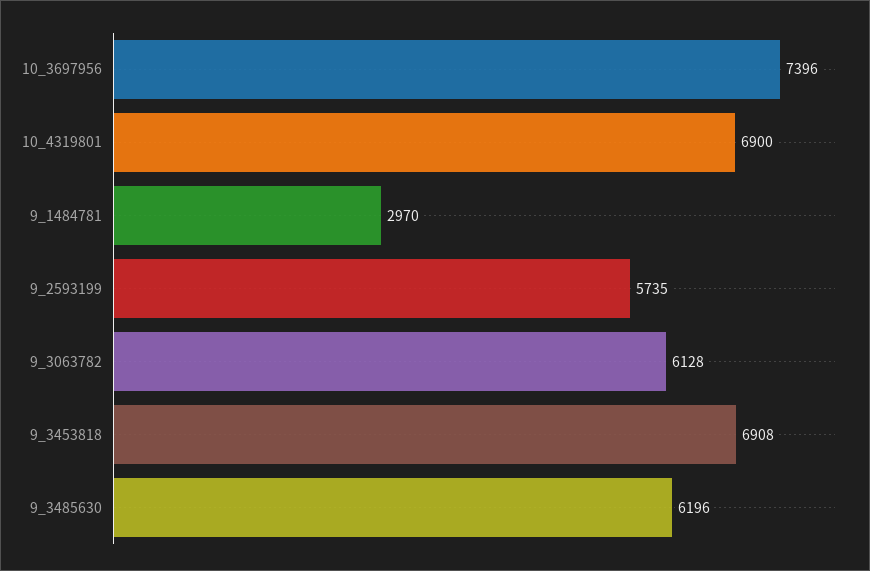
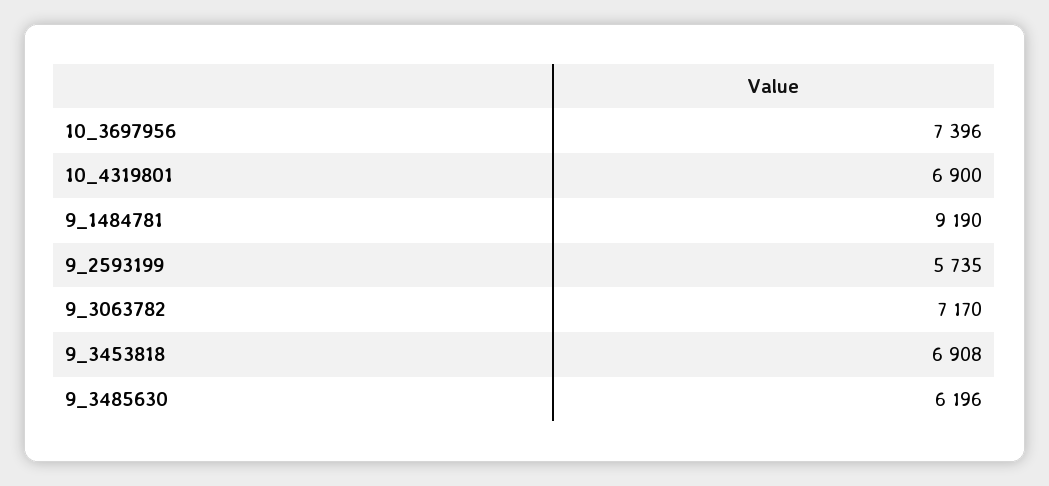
  {
    "10_3697956": 7396,
    "10_4319801": 6900,
-   "9_1484781": 2970,
+   "9_1484781": 9190,
    "9_2593199": 5735,
-   "9_3063782": 6128,
+   "9_3063782": 7170,
    "9_3453818": 6908,
    "9_3485630": 6196
  }

